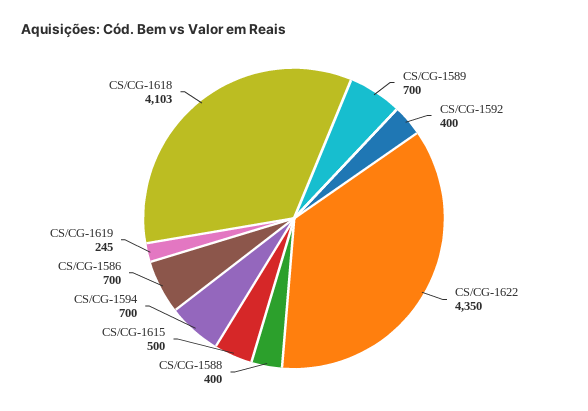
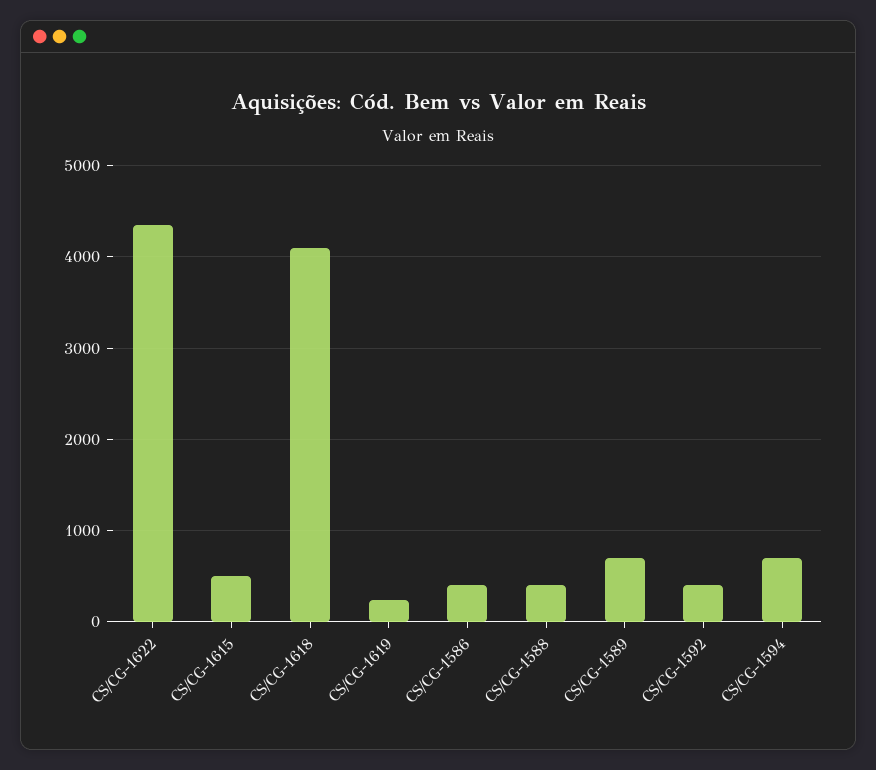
  {
    "CS/CG-1589": 700,
    "CS/CG-1592": 400,
    "CS/CG-1622": 4350,
    "CS/CG-1588": 400,
    "CS/CG-1615": 500,
    "CS/CG-1594": 700,
-   "CS/CG-1586": 700,
+   "CS/CG-1586": 400,
    "CS/CG-1619": 245,
    "CS/CG-1618": 4103
  }

